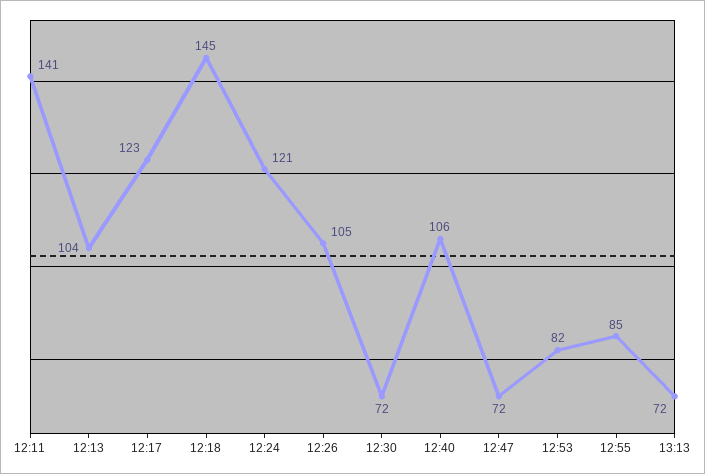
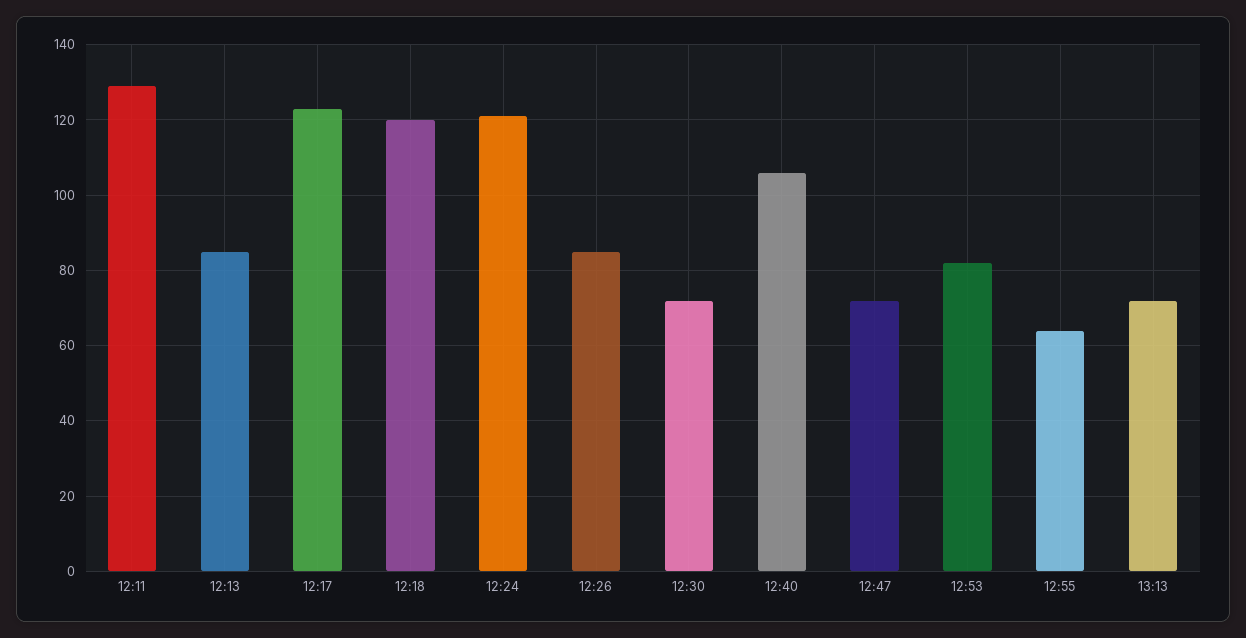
  {
-   "12:11": 141,
+   "12:11": 130,
-   "12:13": 104,
+   "12:13": 85,
    "12:17": 123,
-   "12:18": 145,
+   "12:18": 120,
    "12:24": 121,
-   "12:26": 105,
+   "12:26": 85,
    "12:30": 72,
    "12:40": 106,
    "12:47": 72,
    "12:53": 82,
-   "12:55": 85,
+   "12:55": 65,
    "13:13": 72
  }

